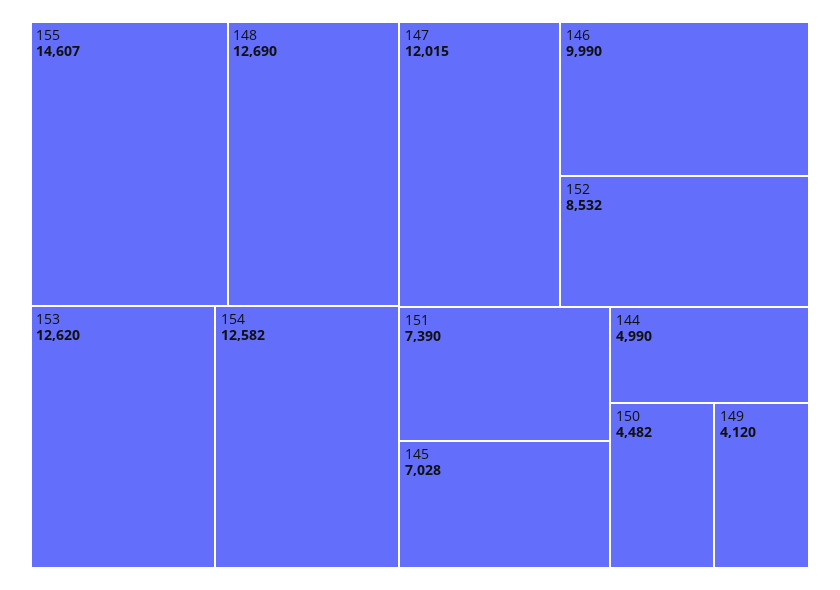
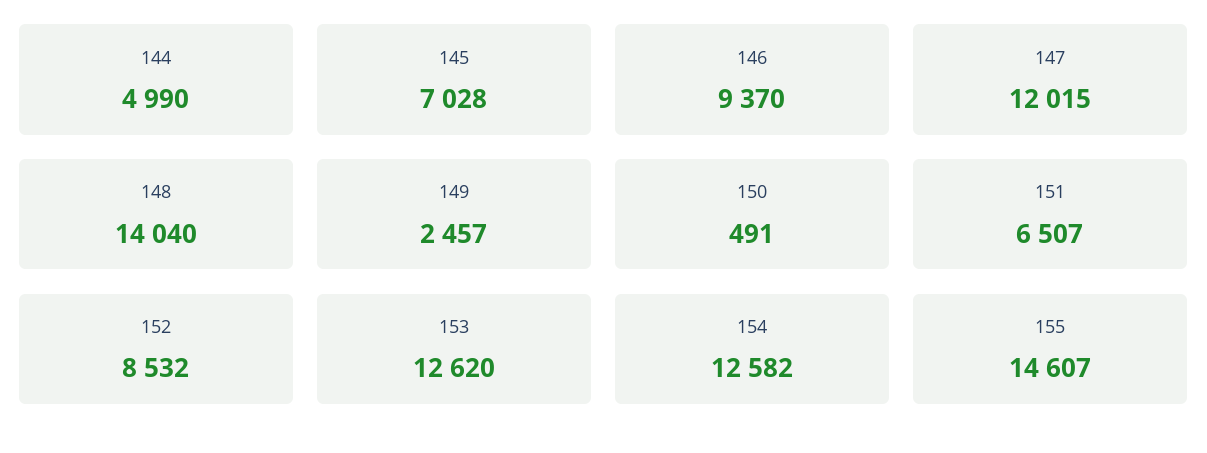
  {
    "155": 14607,
-   "148": 12690,
+   "148": 14040,
    "153": 12620,
    "154": 12582,
    "147": 12015,
-   "146": 9990,
+   "146": 9370,
    "152": 8532,
-   "151": 7390,
+   "151": 6507,
    "145": 7028,
    "144": 4990,
-   "150": 4482,
+   "150": 491,
-   "149": 4120
+   "149": 2457
  }

